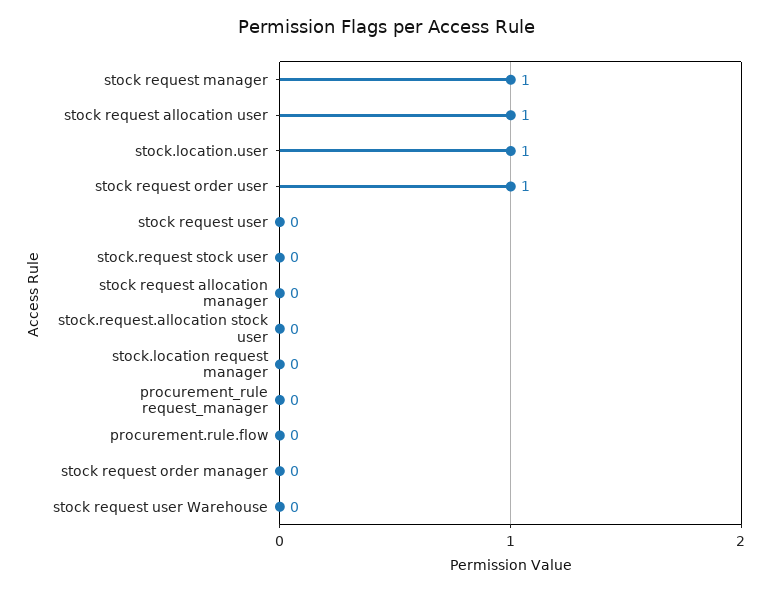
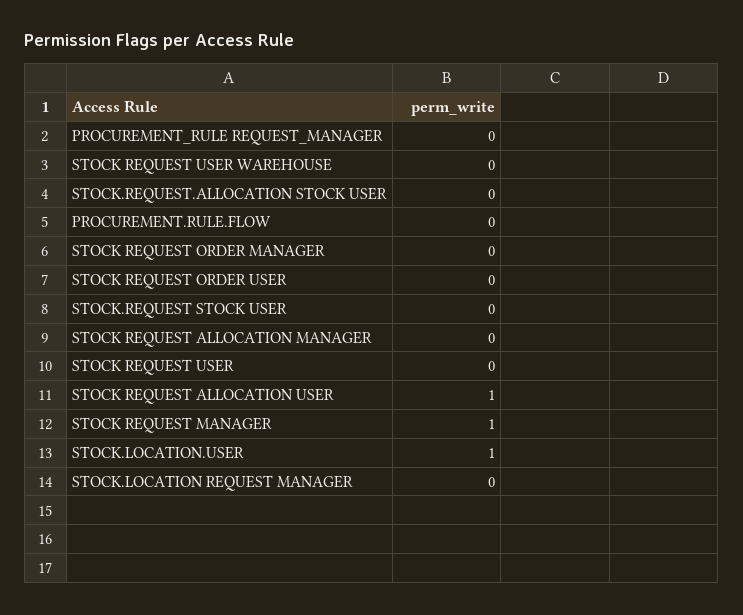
  {
    "stock request manager": 1,
    "stock request allocation user": 1,
    "stock.location.user": 1,
-   "stock request order user": 1,
+   "stock request order user": 0,
    "stock request user": 0,
    "stock.request stock user": 0,
    "stock request allocation manager": 0,
    "stock.request.allocation stock user": 0,
    "stock.location request manager": 0,
    "procurement_rule request_manager": 0,
    "procurement.rule.flow": 0,
    "stock request order manager": 0,
    "stock request user Warehouse": 0
  }

